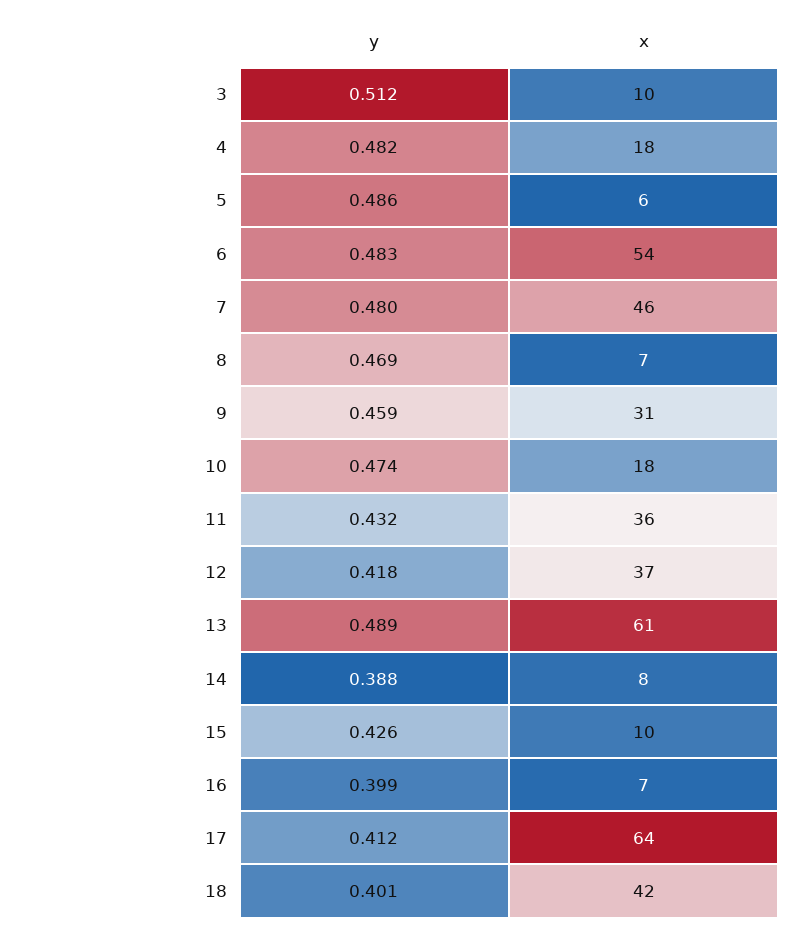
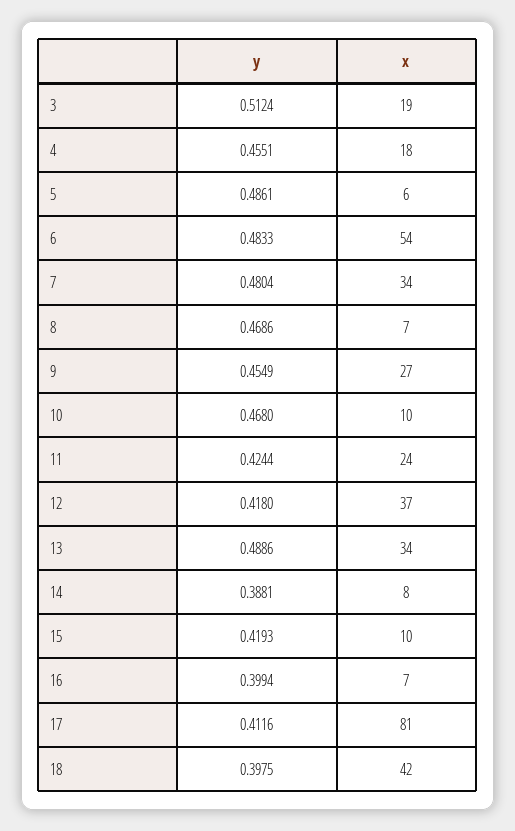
  {
    "y": {
      "3": 0.5124,
-     "4": 0.482,
+     "4": 0.4551,
      "5": 0.4861,
      "6": 0.4833,
      "7": 0.4804,
      "8": 0.4686,
-     "9": 0.459,
+     "9": 0.4549,
-     "10": 0.474,
+     "10": 0.468,
-     "11": 0.432,
+     "11": 0.4244,
      "12": 0.418,
      "13": 0.4886,
      "14": 0.3881,
-     "15": 0.426,
+     "15": 0.4193,
      "16": 0.3994,
      "17": 0.4116,
-     "18": 0.401
+     "18": 0.3975
    },
    "x": {
-     "3": 10,
+     "3": 19,
      "4": 18,
      "5": 6,
      "6": 54,
-     "7": 46,
+     "7": 34,
      "8": 7,
-     "9": 31,
+     "9": 27,
-     "10": 18,
+     "10": 10,
-     "11": 36,
+     "11": 24,
      "12": 37,
-     "13": 61,
+     "13": 34,
      "14": 8,
      "15": 10,
      "16": 7,
-     "17": 64,
+     "17": 81,
      "18": 42
    }
  }

